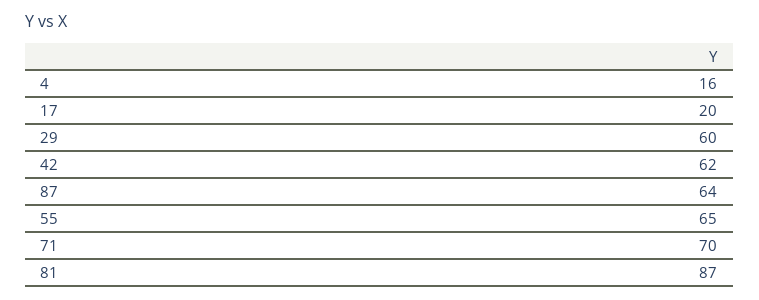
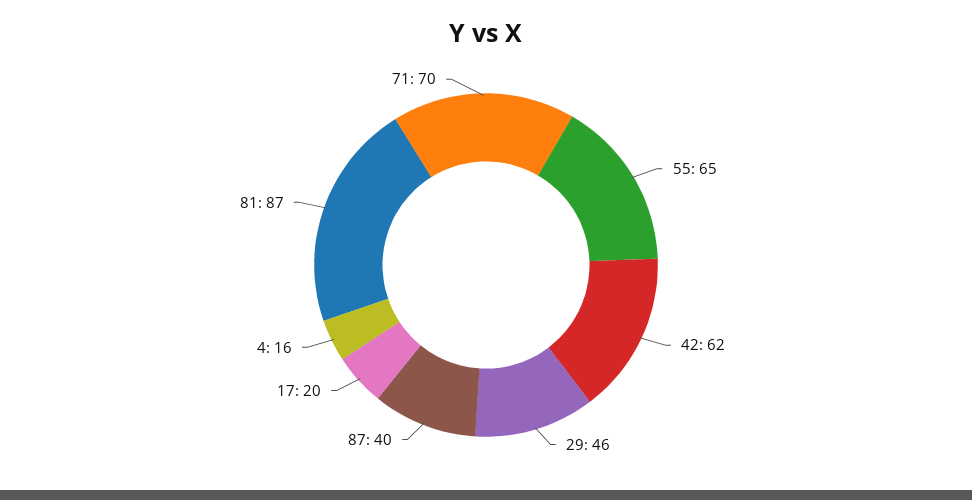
  {
    "4": 16,
    "17": 20,
-   "29": 60,
+   "29": 46,
    "42": 62,
-   "87": 64,
+   "87": 40,
    "55": 65,
    "71": 70,
    "81": 87
  }

